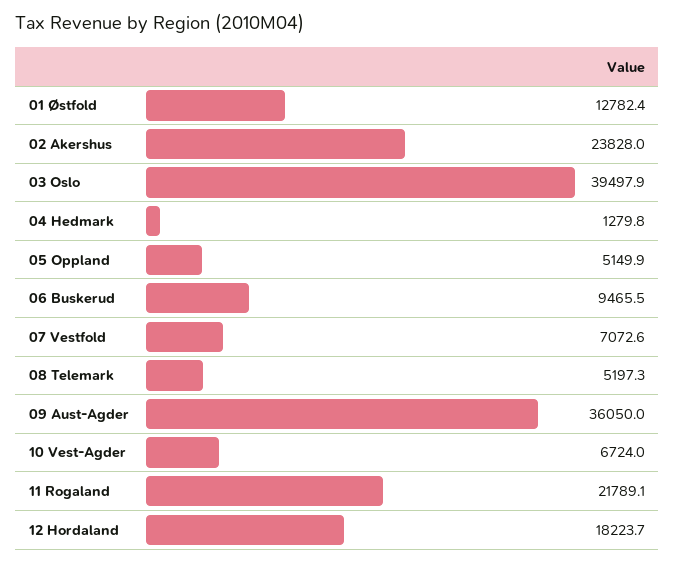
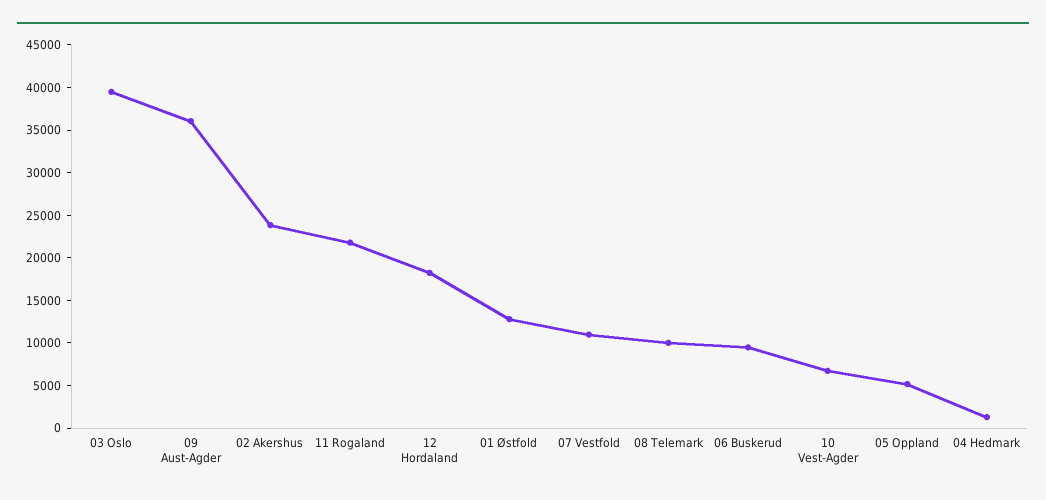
  {
    "01 Østfold": 12782.4,
    "02 Akershus": 23828,
    "03 Oslo": 39497.9,
    "04 Hedmark": 1279.8,
    "05 Oppland": 5149.9,
    "06 Buskerud": 9465.5,
-   "07 Vestfold": 7072.6,
+   "07 Vestfold": 11000,
-   "08 Telemark": 5197.3,
+   "08 Telemark": 10000,
    "09 Aust-Agder": 36050,
    "10 Vest-Agder": 6724,
    "11 Rogaland": 21789.1,
    "12 Hordaland": 18223.7
  }

